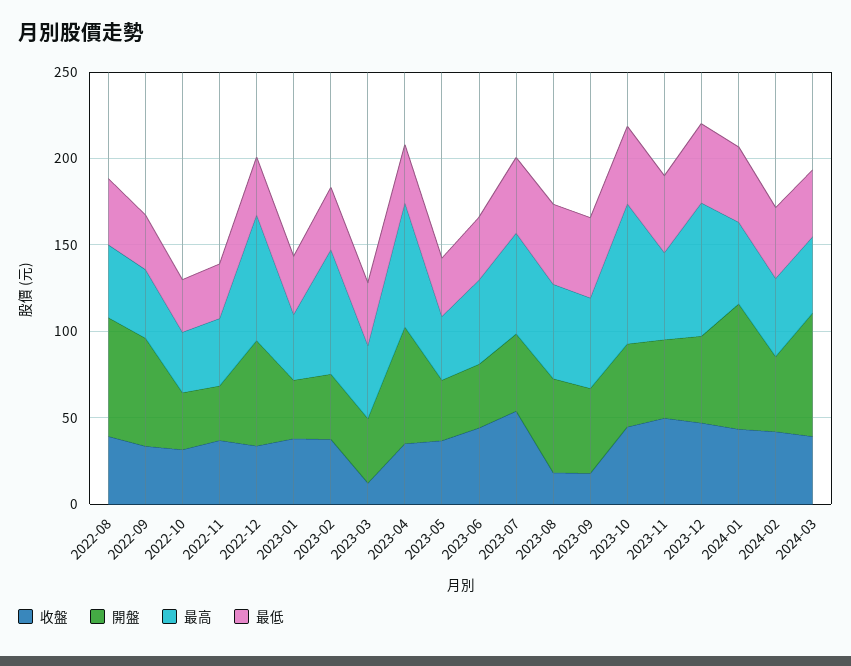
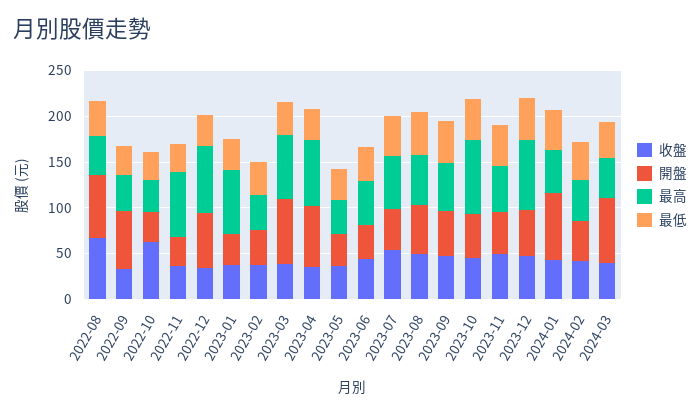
  {
    "收盤": {
-     "2022-08": 40,
+     "2022-08": 70,
      "2022-09": 30,
-     "2022-10": 30,
+     "2022-10": 60,
      "2022-11": 40,
      "2022-12": 30,
      "2023-01": 40,
      "2023-02": 40,
-     "2023-03": 10,
+     "2023-03": 40,
      "2023-04": 40,
      "2023-05": 40,
      "2023-06": 40,
      "2023-07": 50,
-     "2023-08": 20,
+     "2023-08": 50,
-     "2023-09": 20,
+     "2023-09": 50,
      "2023-10": 40,
      "2023-11": 50,
      "2023-12": 50,
      "2024-01": 40,
      "2024-02": 40,
      "2024-03": 40
    },
    "開盤": {
      "2022-08": 70,
      "2022-09": 60,
      "2022-10": 30,
      "2022-11": 30,
      "2022-12": 60,
      "2023-01": 30,
      "2023-02": 40,
-     "2023-03": 40,
+     "2023-03": 70,
      "2023-04": 70,
      "2023-05": 30,
      "2023-06": 40,
      "2023-07": 40,
      "2023-08": 50,
      "2023-09": 50,
      "2023-10": 50,
      "2023-11": 50,
      "2023-12": 50,
      "2024-01": 70,
      "2024-02": 40,
      "2024-03": 70
    },
    "最高": {
      "2022-08": 40,
      "2022-09": 40,
      "2022-10": 30,
-     "2022-11": 40,
+     "2022-11": 70,
      "2022-12": 70,
-     "2023-01": 40,
+     "2023-01": 70,
-     "2023-02": 70,
+     "2023-02": 40,
-     "2023-03": 40,
+     "2023-03": 70,
      "2023-04": 70,
      "2023-05": 40,
      "2023-06": 50,
      "2023-07": 60,
      "2023-08": 50,
      "2023-09": 50,
      "2023-10": 80,
      "2023-11": 50,
      "2023-12": 80,
      "2024-01": 50,
      "2024-02": 50,
      "2024-03": 40
    },
    "最低": {
      "2022-08": 40,
      "2022-09": 30,
      "2022-10": 30,
      "2022-11": 30,
      "2022-12": 30,
      "2023-01": 30,
      "2023-02": 40,
      "2023-03": 40,
      "2023-04": 30,
      "2023-05": 30,
      "2023-06": 40,
      "2023-07": 40,
      "2023-08": 50,
      "2023-09": 50,
      "2023-10": 40,
      "2023-11": 40,
      "2023-12": 50,
      "2024-01": 40,
      "2024-02": 40,
      "2024-03": 40
    }
  }

